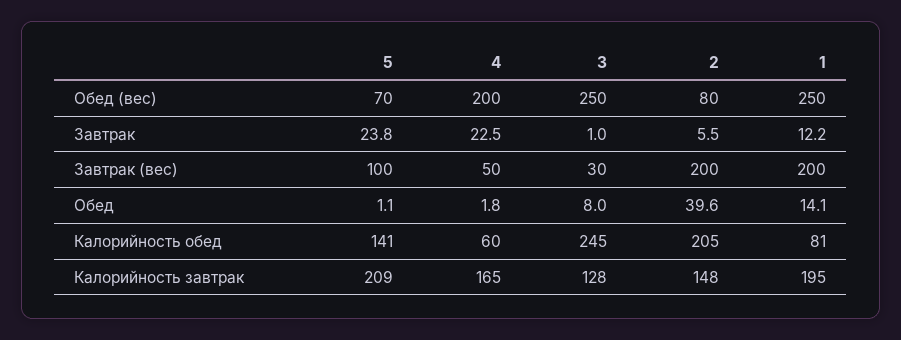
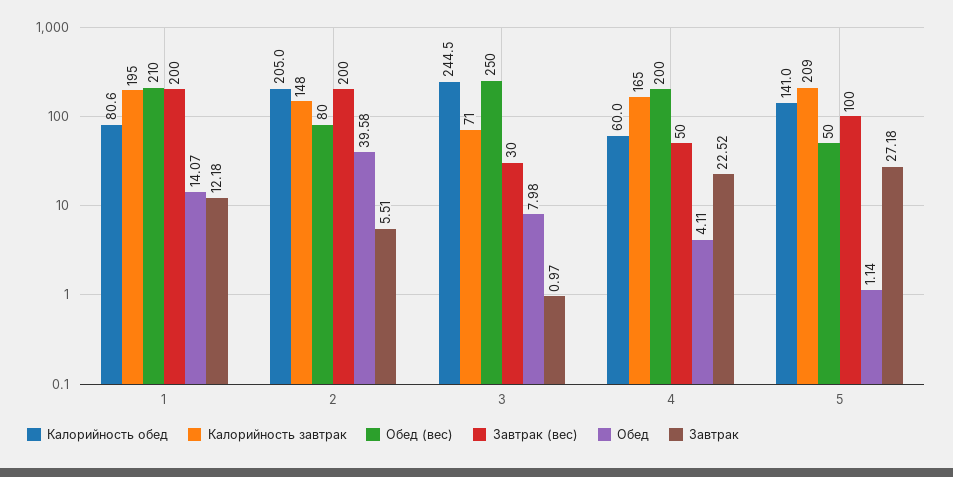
  {
    "Обед (вес)": {
-     "5": 70,
+     "5": 50,
      "4": 200,
      "3": 250,
      "2": 80,
-     "1": 250
+     "1": 210
    },
    "Завтрак": {
-     "5": 23.8,
+     "5": 27.18,
      "4": 22.52,
      "3": 0.97,
      "2": 5.51,
      "1": 12.18
    },
    "Завтрак (вес)": {
      "5": 100,
      "4": 50,
      "3": 30,
      "2": 200,
      "1": 200
    },
    "Обед": {
      "5": 1.14,
-     "4": 1.8,
+     "4": 4.11,
      "3": 7.98,
      "2": 39.58,
      "1": 14.07
    },
    "Калорийность обед": {
      "5": 141,
      "4": 60,
      "3": 244.5,
      "2": 205,
      "1": 80.6
    },
    "Калорийность завтрак": {
      "5": 209,
      "4": 165,
-     "3": 128,
+     "3": 71,
      "2": 148,
      "1": 195
    }
  }

